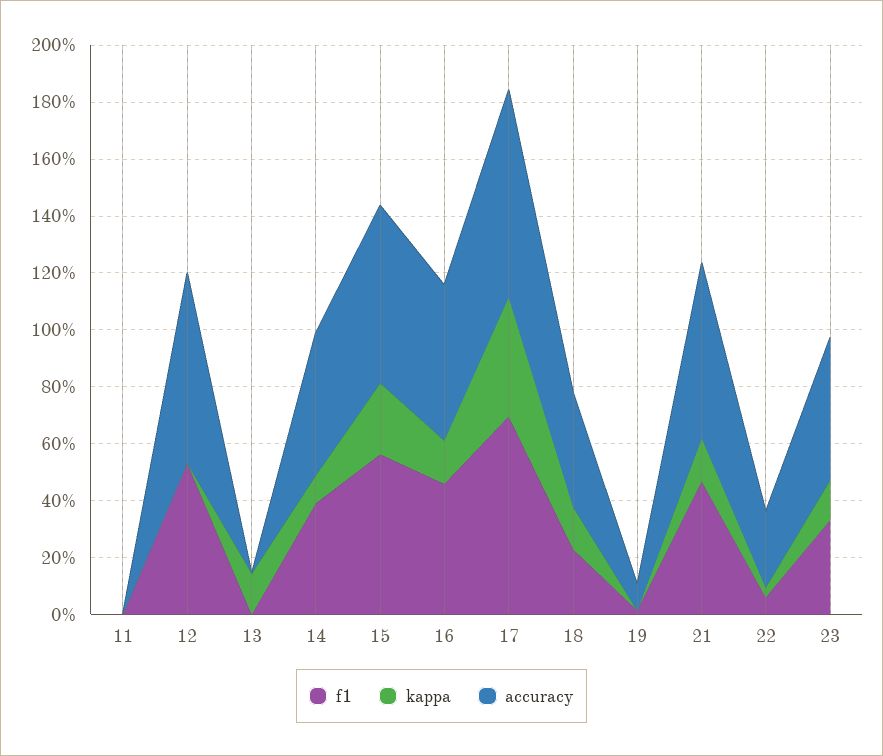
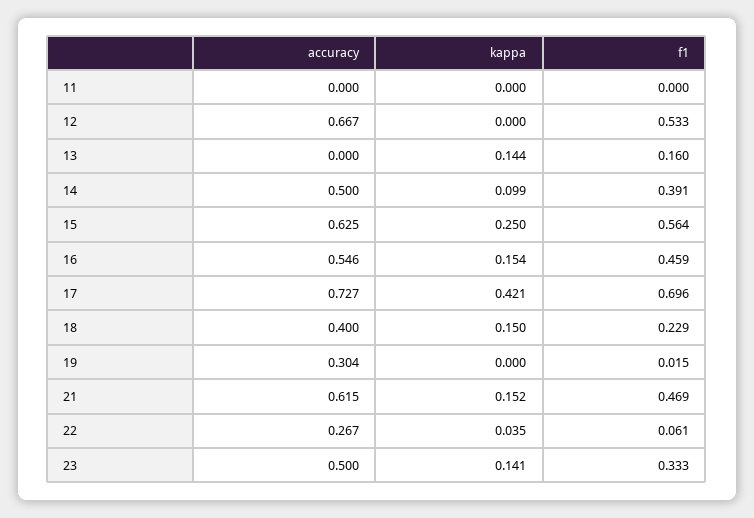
  {
    "f1": {
      "11": 0,
      "12": 0.533,
-     "13": 0,
+     "13": 0.16,
      "14": 0.391,
      "15": 0.564,
      "16": 0.459,
      "17": 0.696,
      "18": 0.229,
      "19": 0.015,
      "21": 0.469,
      "22": 0.061,
      "23": 0.333
    },
    "kappa": {
      "11": 0,
      "12": 0,
      "13": 0.144,
      "14": 0.099,
      "15": 0.25,
      "16": 0.154,
      "17": 0.421,
      "18": 0.15,
      "19": 0,
      "21": 0.152,
      "22": 0.035,
      "23": 0.141
    },
    "accuracy": {
      "11": 0,
      "12": 0.667,
      "13": 0,
      "14": 0.5,
      "15": 0.625,
      "16": 0.546,
      "17": 0.727,
      "18": 0.4,
-     "19": 0.1,
+     "19": 0.304,
      "21": 0.615,
      "22": 0.267,
      "23": 0.5
    }
  }

